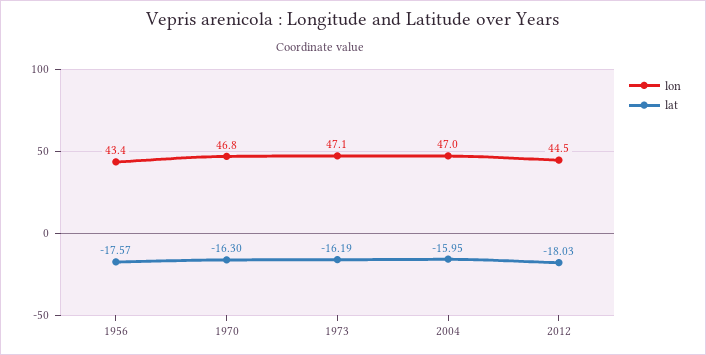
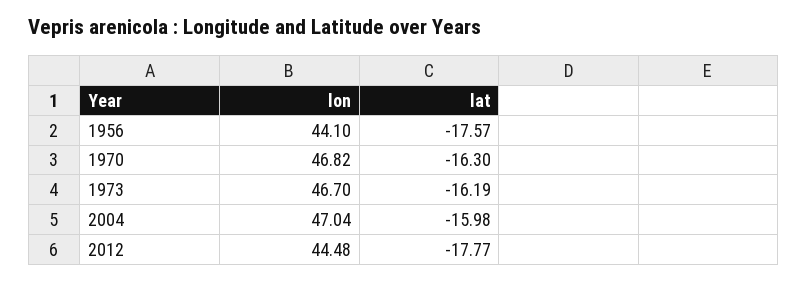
  {
    "lon": {
-     "1956": 43.4,
+     "1956": 44.1,
      "1970": 46.82,
-     "1973": 47.1,
+     "1973": 46.7,
      "2004": 47.04,
      "2012": 44.48
    },
    "lat": {
      "1956": -17.57,
      "1970": -16.3,
      "1973": -16.19,
-     "2004": -15.95,
+     "2004": -15.98,
-     "2012": -18.03
+     "2012": -17.77
    }
  }

